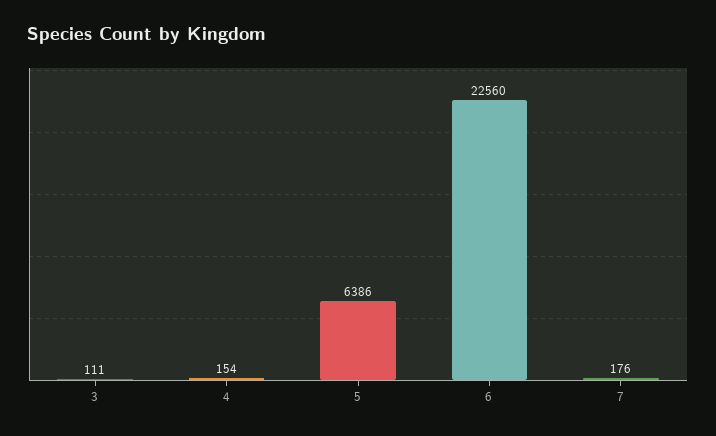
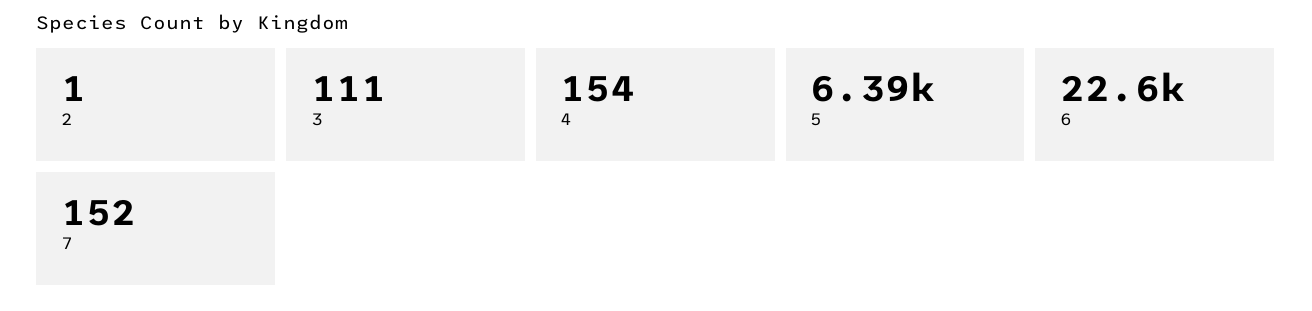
  {
    "3": 111,
    "4": 154,
    "5": 6386,
    "6": 22560,
-   "7": 176
+   "7": 152,
+   "2": 1
  }

